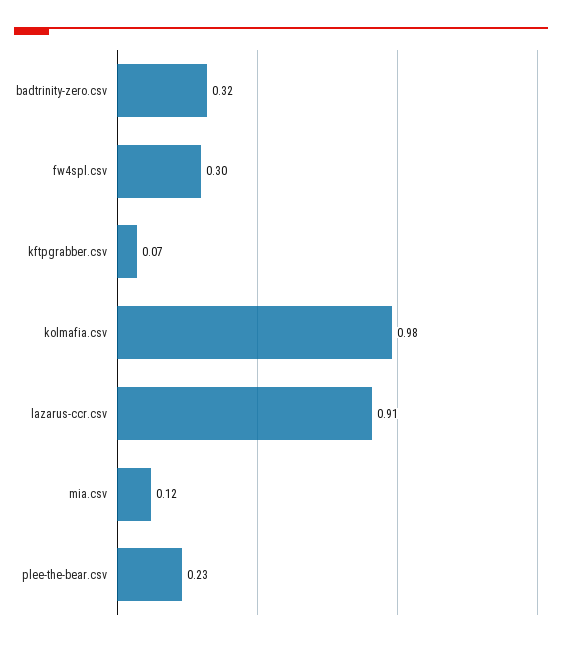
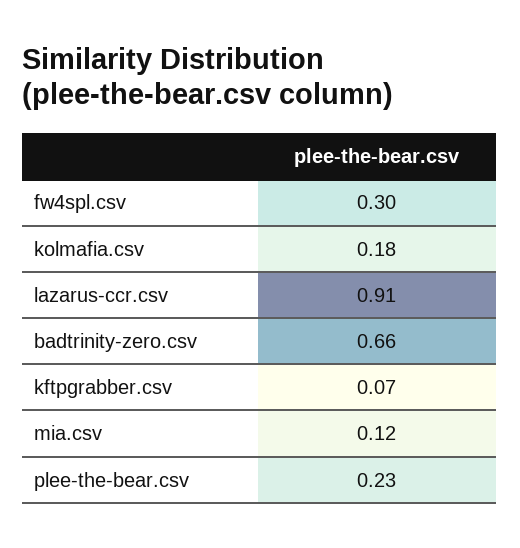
  {
-   "badtrinity-zero.csv": 0.32,
+   "badtrinity-zero.csv": 0.66,
    "fw4spl.csv": 0.3,
    "kftpgrabber.csv": 0.07,
-   "kolmafia.csv": 0.98,
+   "kolmafia.csv": 0.18,
    "lazarus-ccr.csv": 0.91,
    "mia.csv": 0.12,
    "plee-the-bear.csv": 0.23
  }

